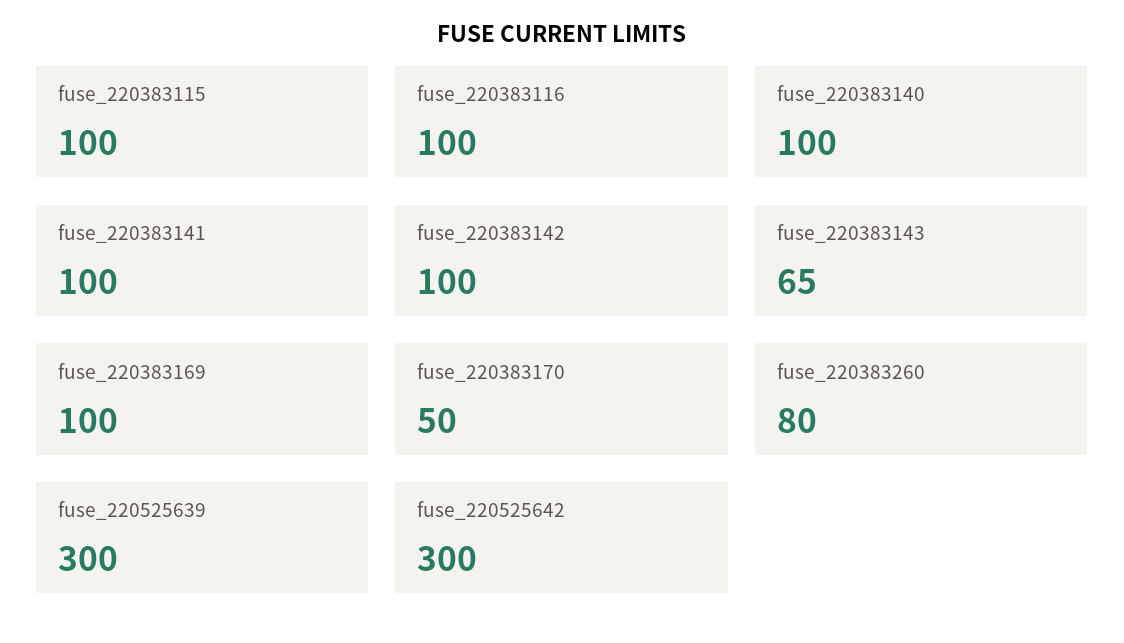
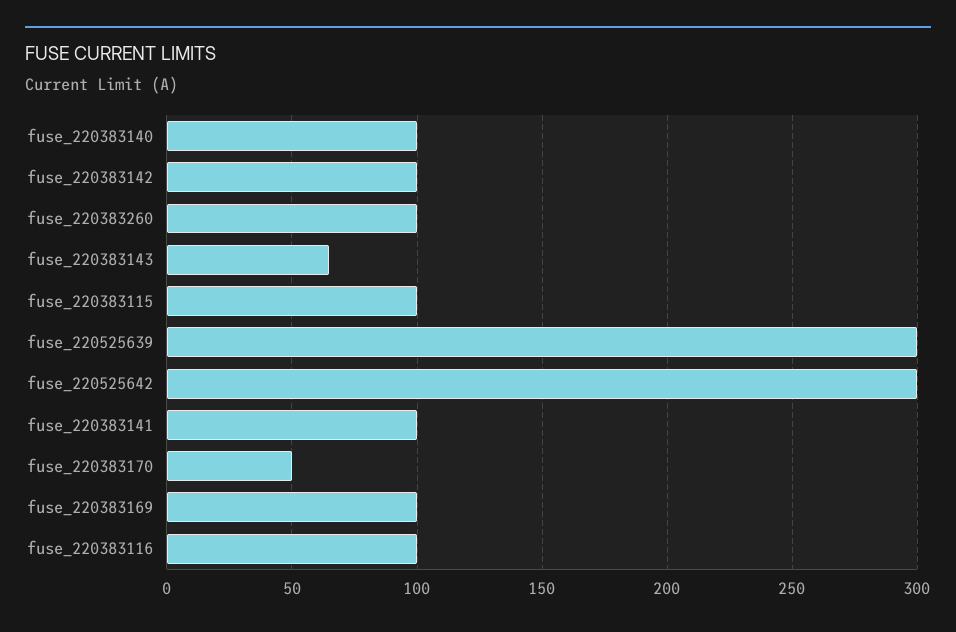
  {
    "fuse_220383115": 100,
    "fuse_220383116": 100,
    "fuse_220383140": 100,
    "fuse_220383141": 100,
    "fuse_220383142": 100,
    "fuse_220383143": 65,
    "fuse_220383169": 100,
    "fuse_220383170": 50,
-   "fuse_220383260": 80,
+   "fuse_220383260": 100,
    "fuse_220525639": 300,
    "fuse_220525642": 300
  }

